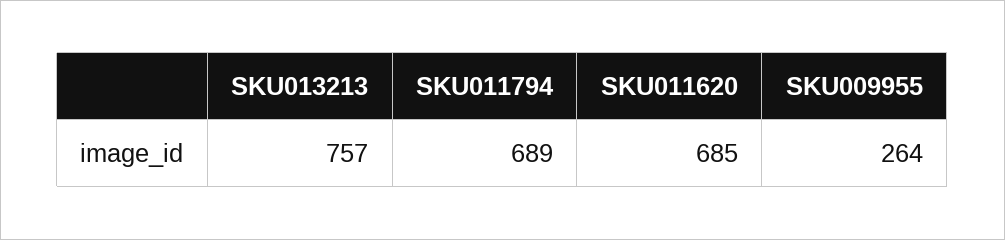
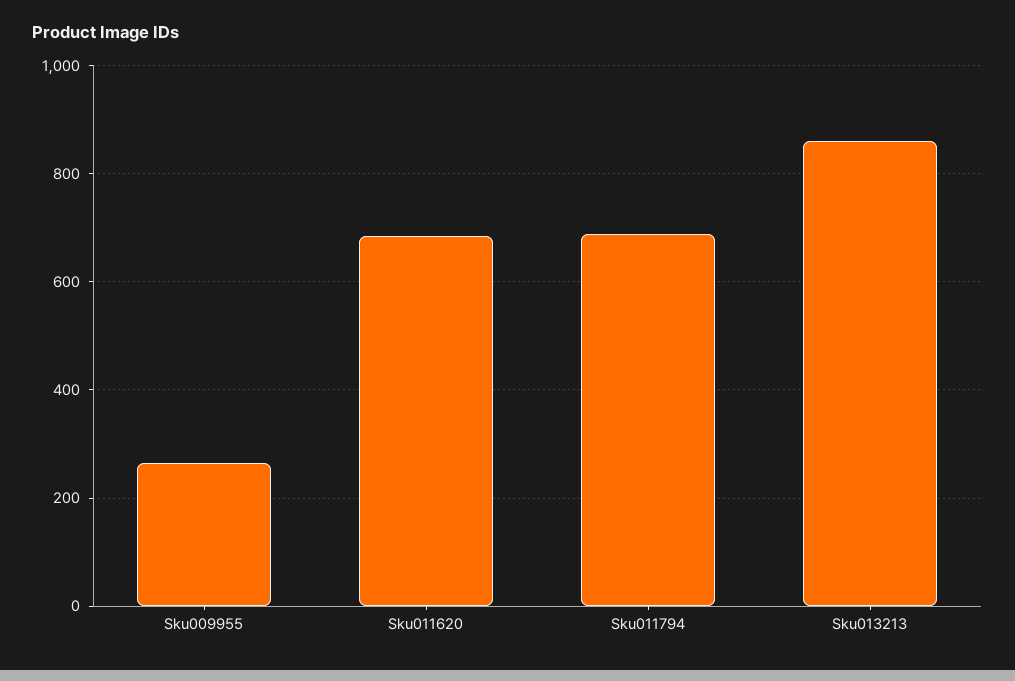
  {
-   "SKU013213": 757,
+   "SKU013213": 860,
    "SKU011794": 689,
    "SKU011620": 685,
    "SKU009955": 264
  }

